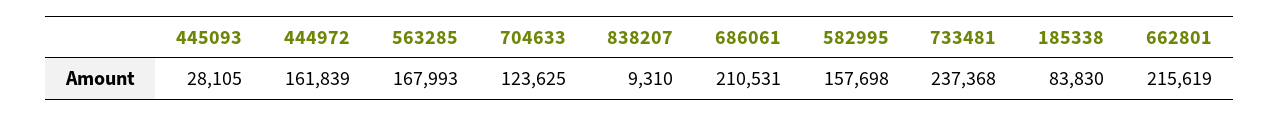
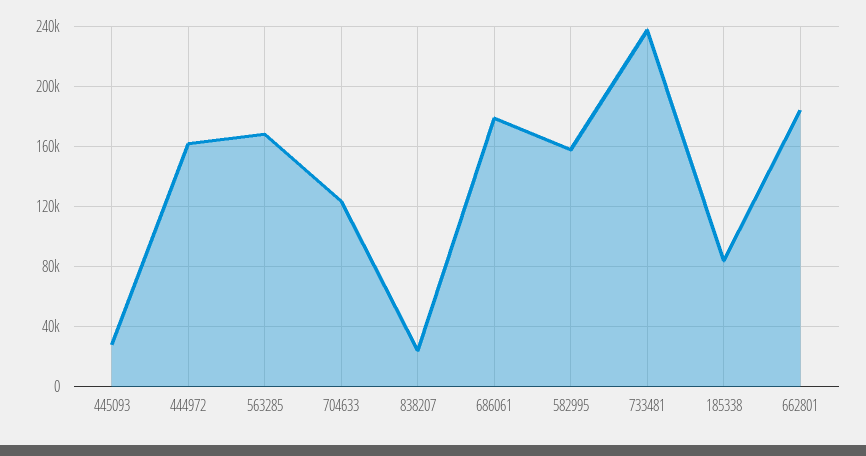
  {
    "445093": 28105,
    "444972": 161839,
    "563285": 167993,
    "704633": 123625,
-   "838207": 9310,
+   "838207": 25000,
-   "686061": 210531,
+   "686061": 180000,
    "582995": 157698,
    "733481": 237368,
    "185338": 83830,
-   "662801": 215619
+   "662801": 185000
  }

